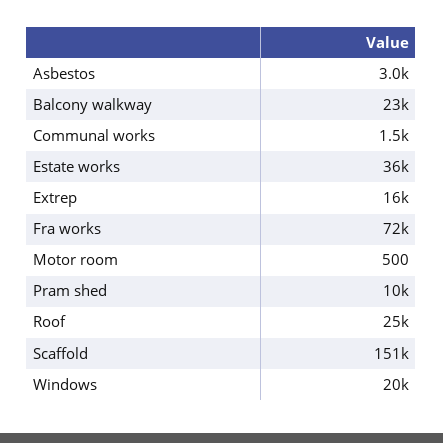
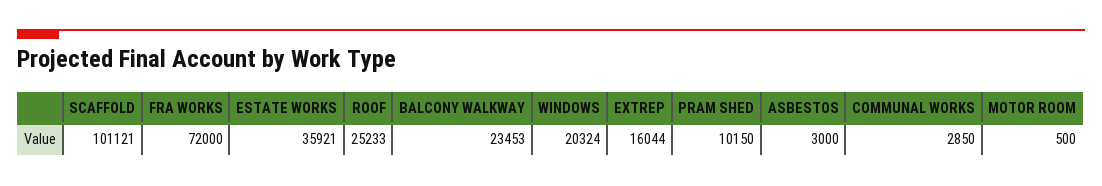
  {
    "Asbestos": 3000,
    "Balcony walkway": 23453,
-   "Communal works": 1500,
+   "Communal works": 2850,
    "Estate works": 35921,
    "Extrep": 16044,
    "Fra works": 72000,
    "Motor room": 500,
    "Pram shed": 10150,
    "Roof": 25233,
-   "Scaffold": 151000,
+   "Scaffold": 101121,
    "Windows": 20324
  }

